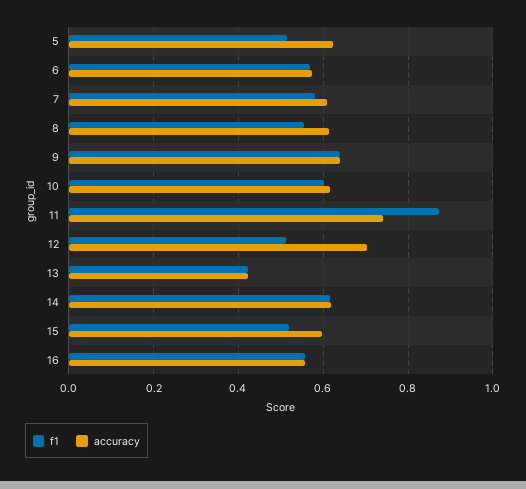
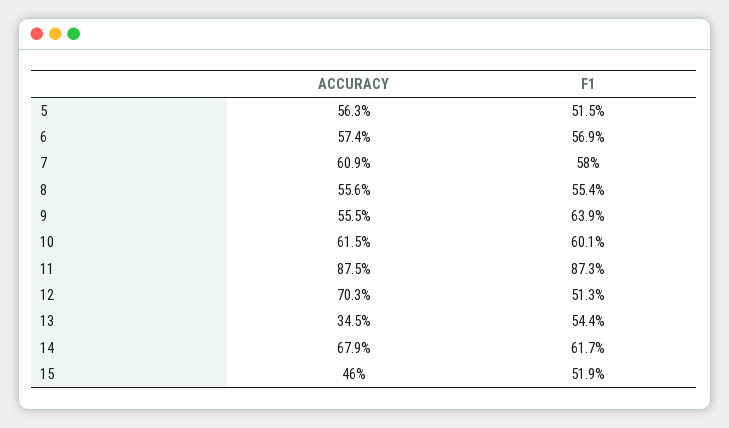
  {
    "f1": {
      "5": 0.515,
      "6": 0.569,
      "7": 0.58,
      "8": 0.554,
      "9": 0.639,
      "10": 0.601,
      "11": 0.873,
      "12": 0.513,
-     "13": 0.42,
+     "13": 0.544,
      "14": 0.617,
-     "15": 0.519,
+     "15": 0.519
-     "16": 0.56
    },
    "accuracy": {
-     "5": 0.62,
+     "5": 0.563,
      "6": 0.574,
      "7": 0.609,
-     "8": 0.62,
+     "8": 0.556,
-     "9": 0.64,
+     "9": 0.555,
      "10": 0.615,
-     "11": 0.74,
+     "11": 0.875,
      "12": 0.703,
-     "13": 0.42,
+     "13": 0.345,
-     "14": 0.62,
+     "14": 0.679,
-     "15": 0.6,
+     "15": 0.46
-     "16": 0.56
    }
  }

